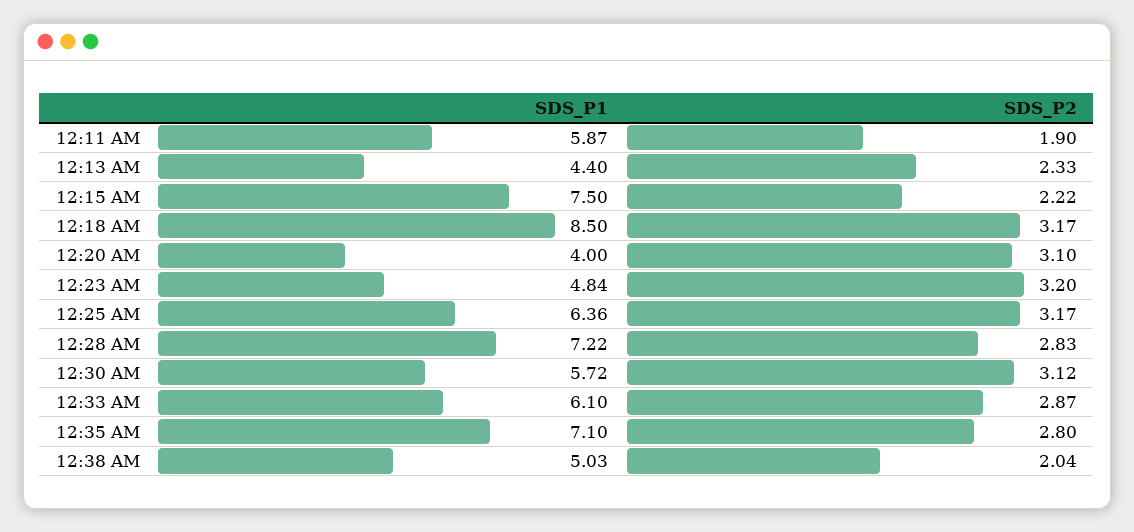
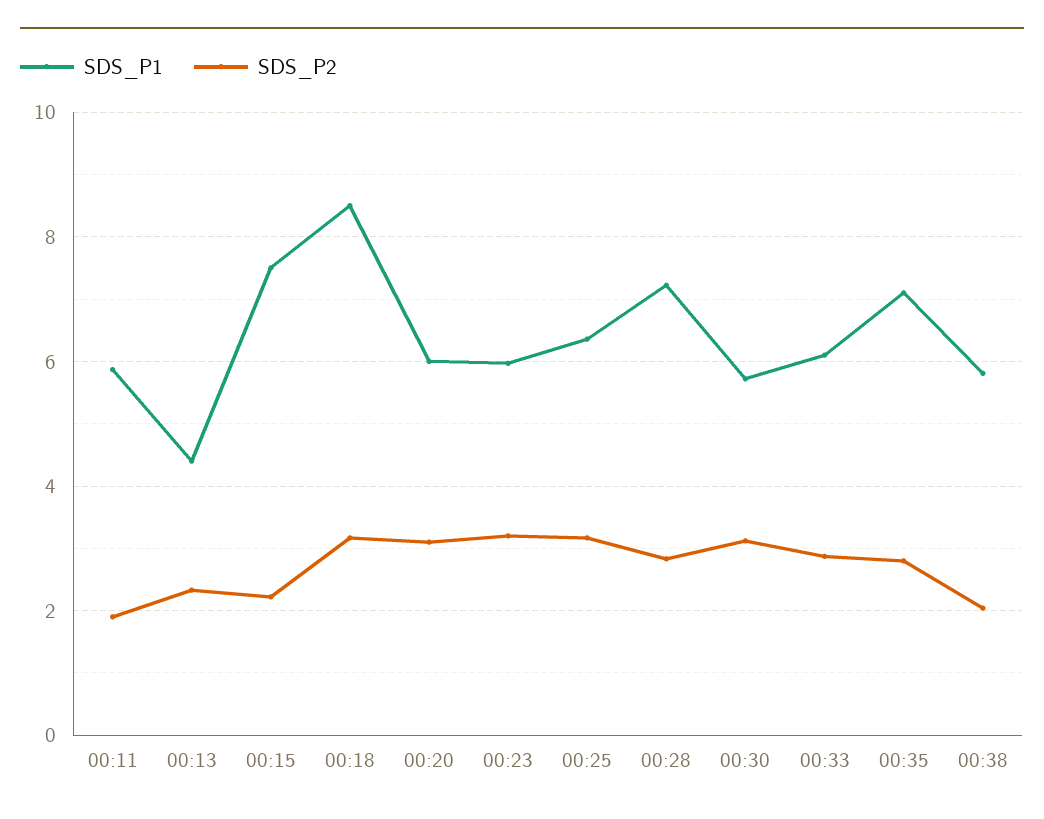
  {
    "SDS_P1": {
      "12:11 AM": 5.87,
      "12:13 AM": 4.4,
      "12:15 AM": 7.5,
      "12:18 AM": 8.5,
-     "12:20 AM": 4,
+     "12:20 AM": 6,
-     "12:23 AM": 4.84,
+     "12:23 AM": 6,
      "12:25 AM": 6.36,
      "12:28 AM": 7.22,
      "12:30 AM": 5.72,
      "12:33 AM": 6.1,
      "12:35 AM": 7.1,
-     "12:38 AM": 5.03
+     "12:38 AM": 5.8
    },
    "SDS_P2": {
      "12:11 AM": 1.9,
      "12:13 AM": 2.33,
      "12:15 AM": 2.22,
      "12:18 AM": 3.17,
      "12:20 AM": 3.1,
      "12:23 AM": 3.2,
      "12:25 AM": 3.17,
      "12:28 AM": 2.83,
      "12:30 AM": 3.12,
      "12:33 AM": 2.87,
      "12:35 AM": 2.8,
      "12:38 AM": 2.04
    }
  }

